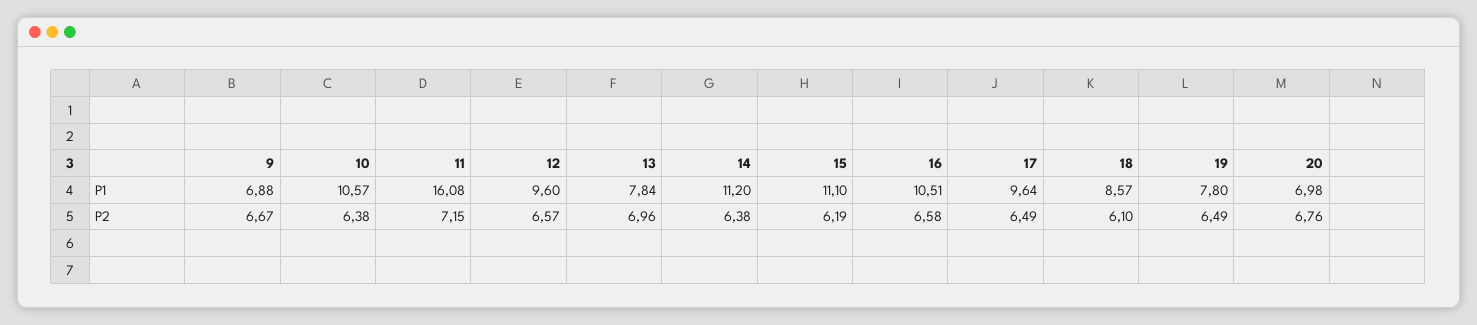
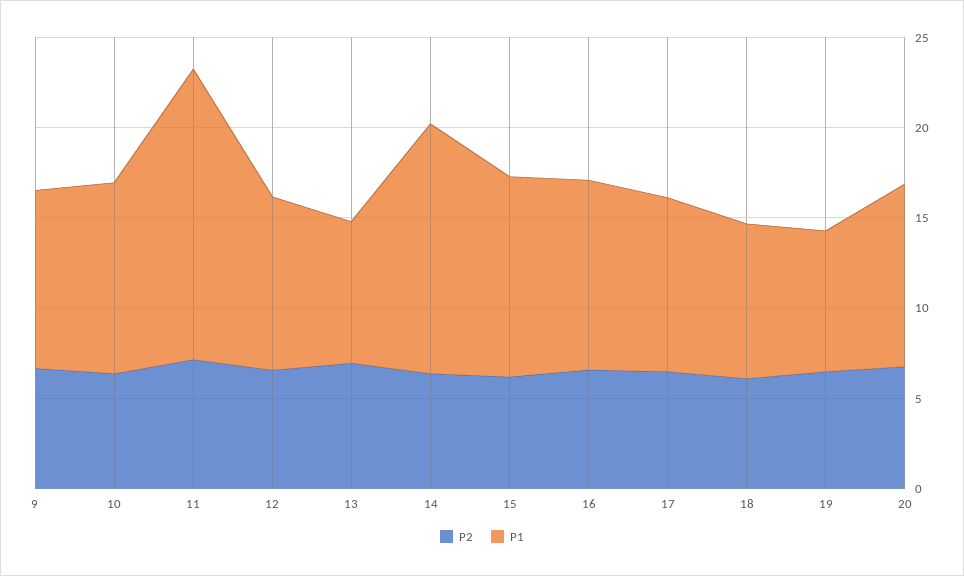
  {
    "P1": {
-     "9": 6.88,
+     "9": 10,
      "10": 10.57,
      "11": 16.08,
      "12": 9.6,
      "13": 7.84,
-     "14": 11.2,
+     "14": 14,
      "15": 11.1,
      "16": 10.51,
      "17": 9.64,
      "18": 8.57,
      "19": 7.8,
-     "20": 6.98
+     "20": 10
    },
    "P2": {
      "9": 6.67,
      "10": 6.38,
      "11": 7.15,
      "12": 6.57,
      "13": 6.96,
      "14": 6.38,
      "15": 6.19,
      "16": 6.58,
      "17": 6.49,
      "18": 6.1,
      "19": 6.49,
      "20": 6.76
    }
  }

